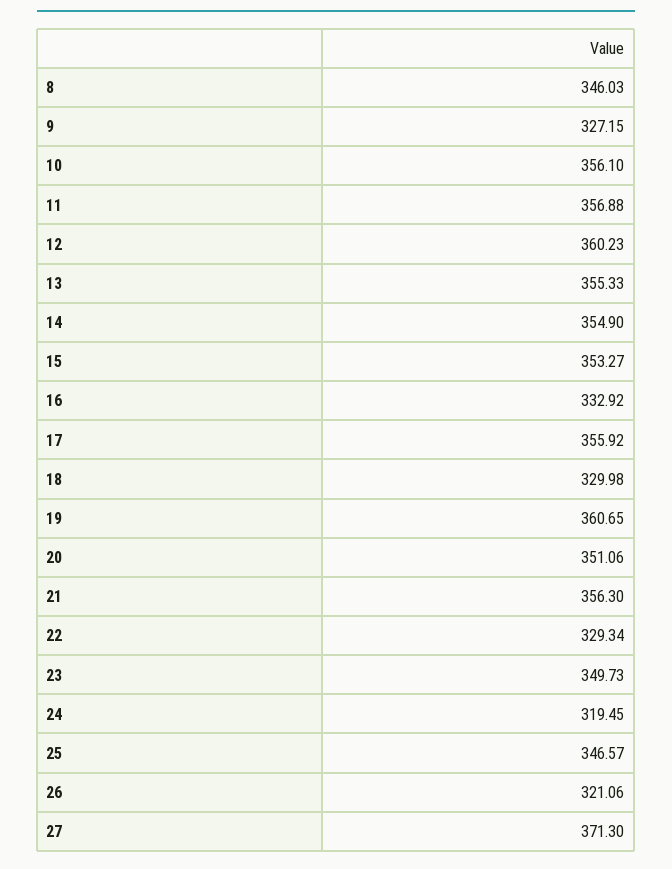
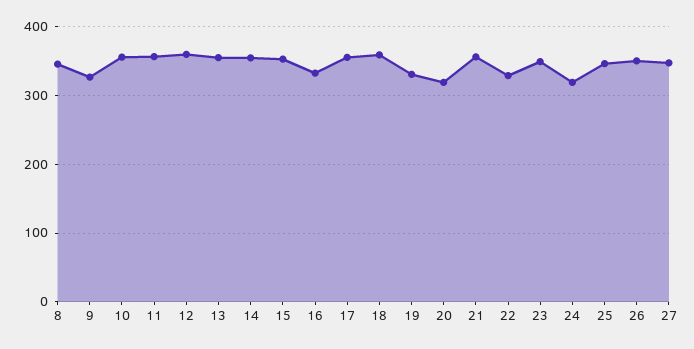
  {
    "8": 346.03,
    "9": 327.15,
    "10": 356.1,
    "11": 356.88,
    "12": 360.23,
    "13": 355.33,
    "14": 354.9,
    "15": 353.27,
    "16": 332.92,
    "17": 355.92,
-   "18": 329.98,
+   "18": 360,
-   "19": 360.65,
+   "19": 330,
-   "20": 351.06,
+   "20": 320,
    "21": 356.3,
    "22": 329.34,
    "23": 349.73,
    "24": 319.45,
    "25": 346.57,
-   "26": 321.06,
+   "26": 350,
-   "27": 371.3
+   "27": 350
  }

